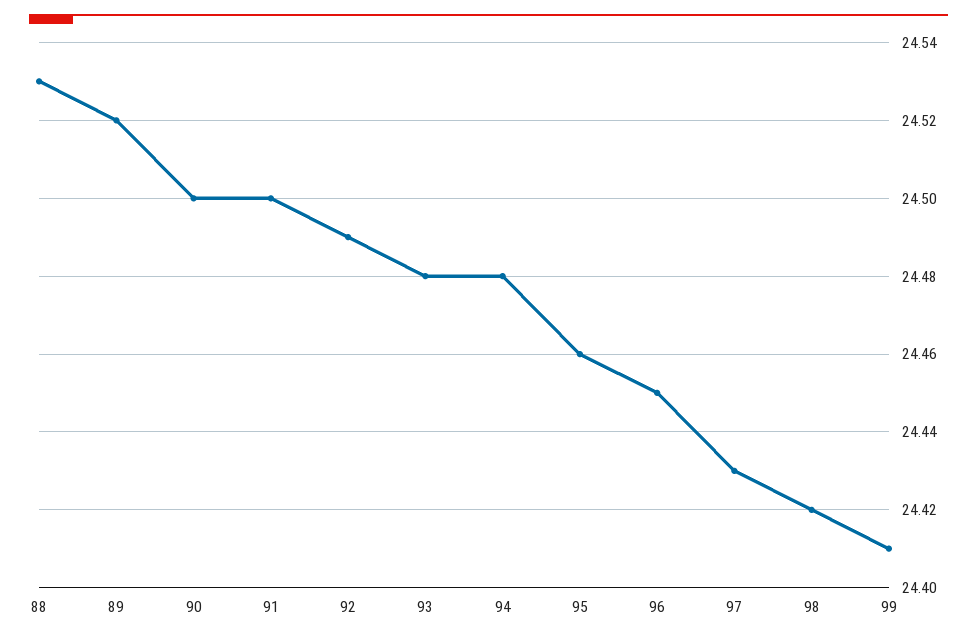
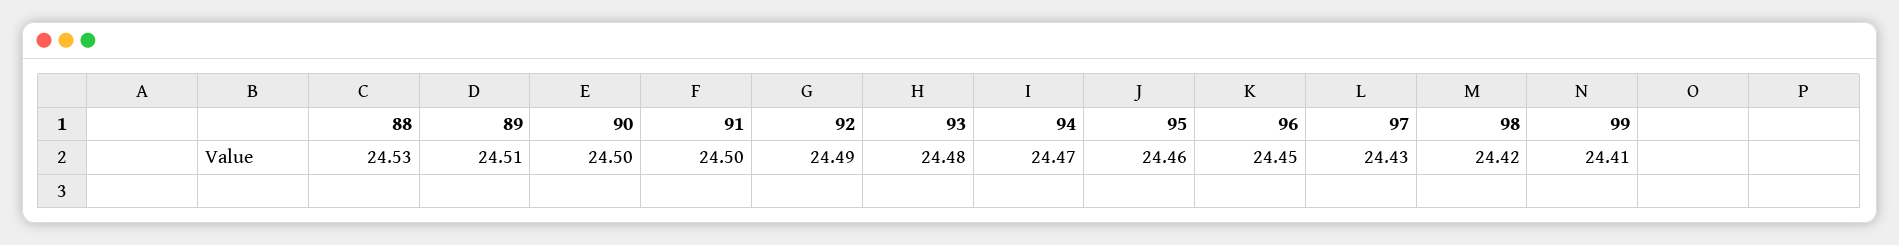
  {
    "88": 24.53,
-   "89": 24.52,
+   "89": 24.51,
    "90": 24.5,
    "91": 24.5,
    "92": 24.49,
    "93": 24.48,
-   "94": 24.48,
+   "94": 24.47,
    "95": 24.46,
    "96": 24.45,
    "97": 24.43,
    "98": 24.42,
    "99": 24.41
  }

